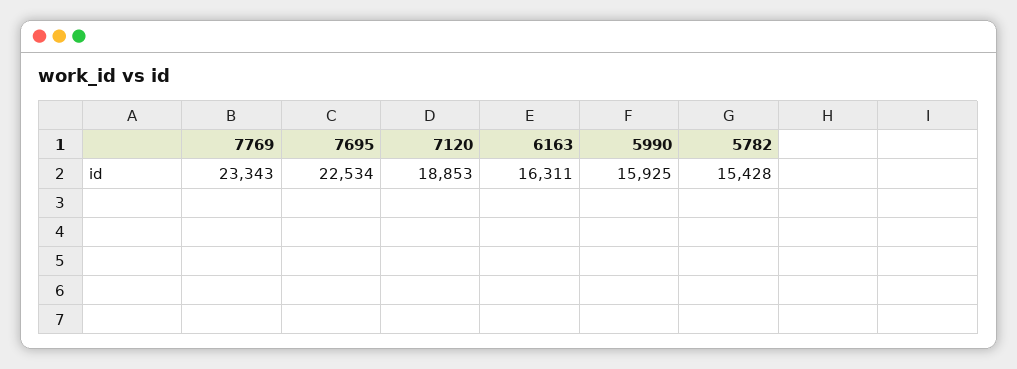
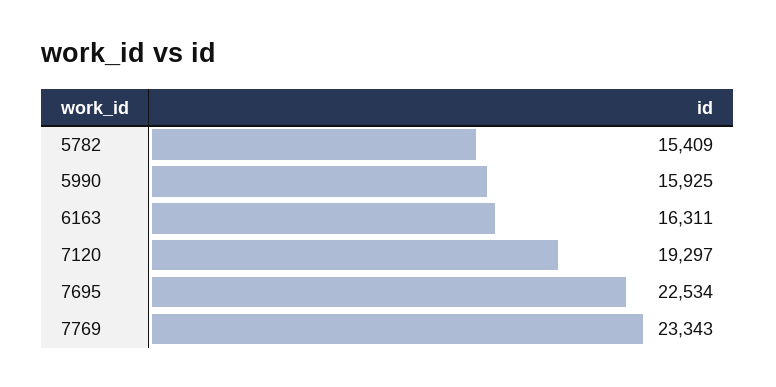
  {
    "7769": 23343,
    "7695": 22534,
-   "7120": 18853,
+   "7120": 19297,
    "6163": 16311,
    "5990": 15925,
-   "5782": 15428
+   "5782": 15409
  }

